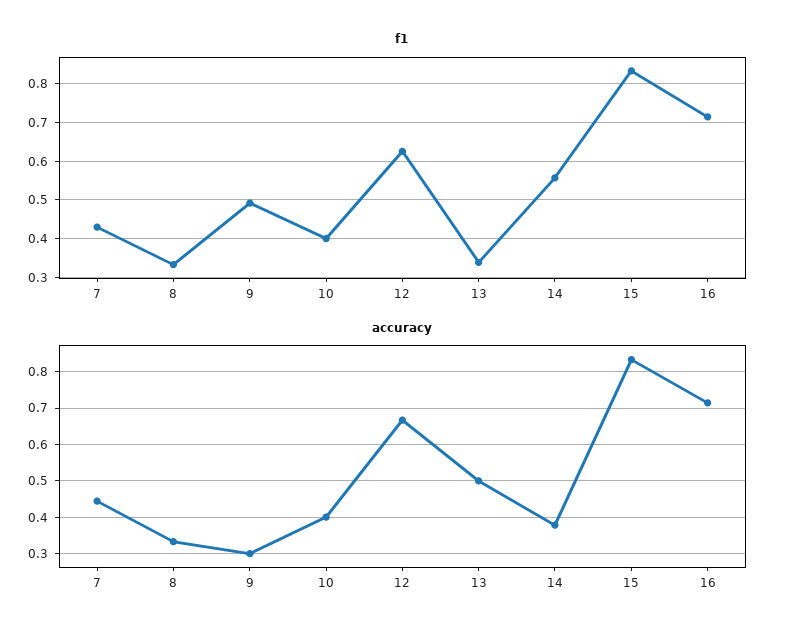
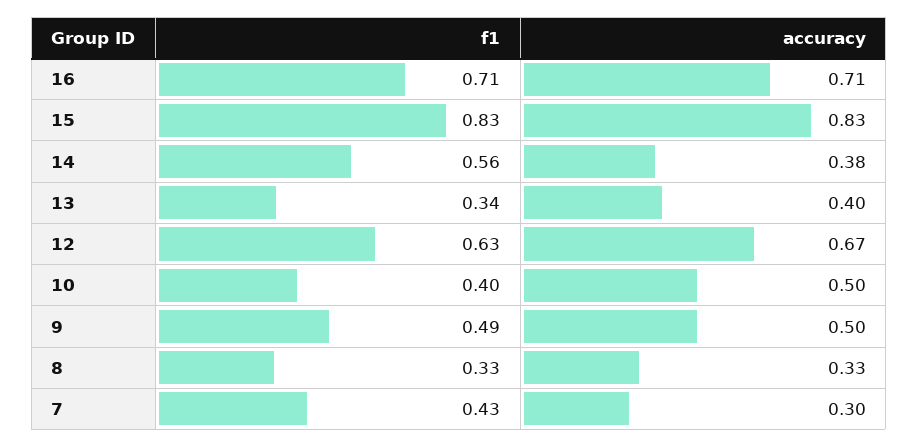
  {
    "f1": {
      "7": 0.43,
      "8": 0.33,
      "9": 0.49,
      "10": 0.4,
      "12": 0.63,
      "13": 0.34,
      "14": 0.56,
      "15": 0.83,
      "16": 0.71
    },
    "accuracy": {
-     "7": 0.44,
+     "7": 0.3,
      "8": 0.33,
-     "9": 0.3,
+     "9": 0.5,
-     "10": 0.4,
+     "10": 0.5,
      "12": 0.67,
-     "13": 0.5,
+     "13": 0.4,
      "14": 0.38,
      "15": 0.83,
      "16": 0.71
    }
  }

